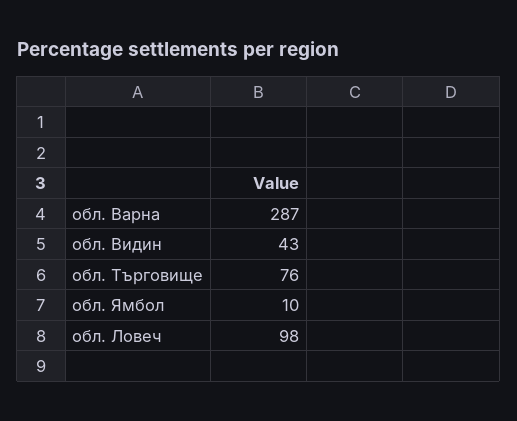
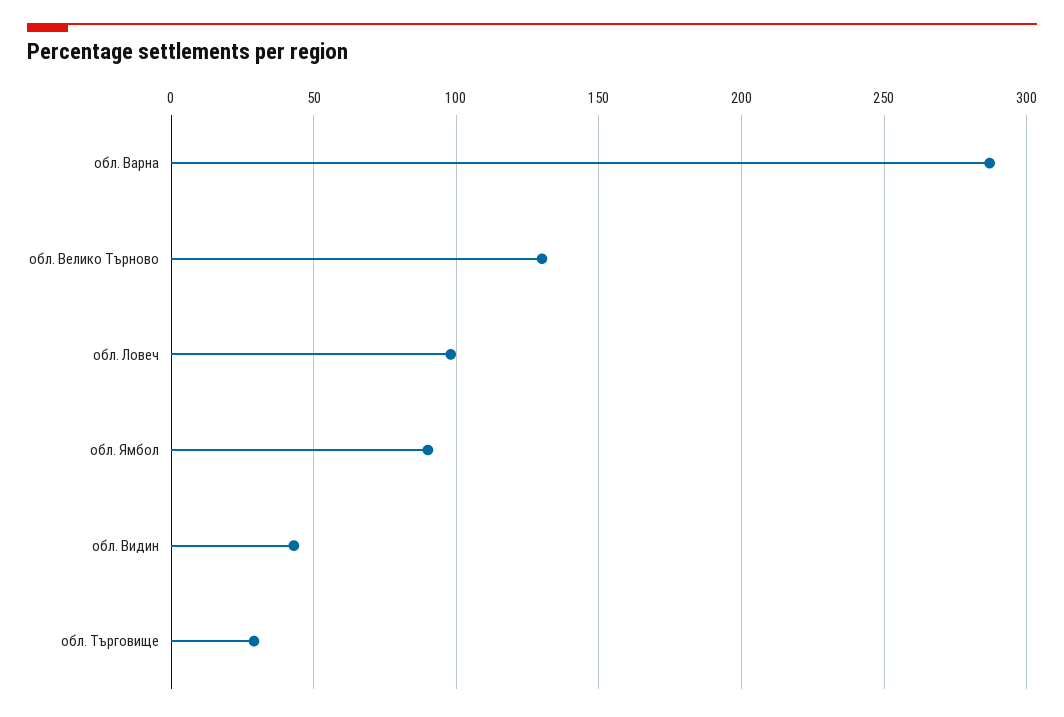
  {
    "обл. Варна": 287,
    "обл. Видин": 43,
-   "обл. Търговище": 76,
+   "обл. Търговище": 30,
-   "обл. Ямбол": 10,
+   "обл. Ямбол": 90,
-   "обл. Ловеч": 98
+   "обл. Ловеч": 98,
+   "обл. Велико Търново": 130
  }

